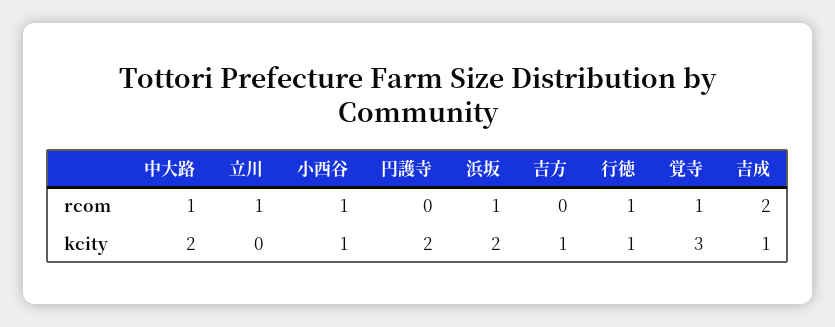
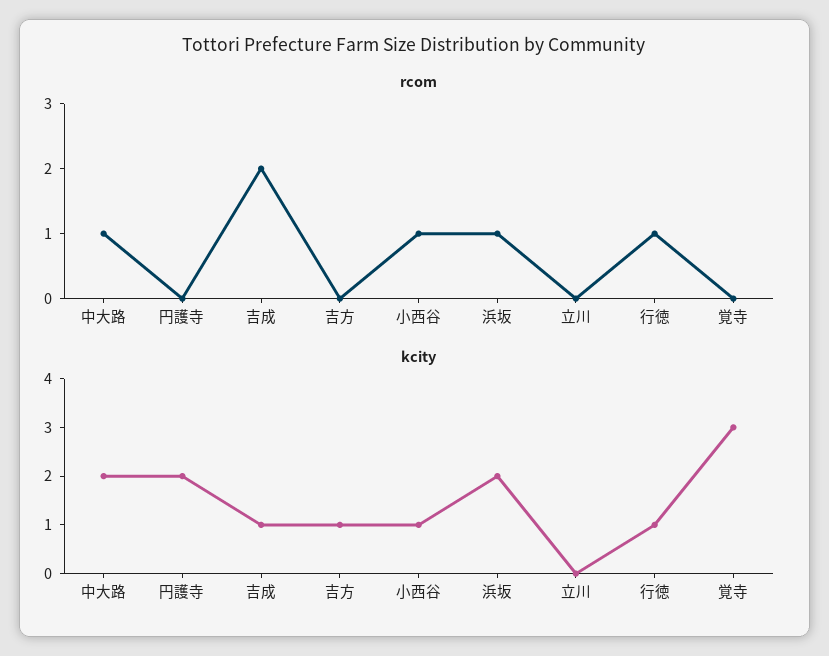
  {
    "rcom": {
      "中大路": 1,
-     "立川": 1,
+     "立川": 0,
      "小西谷": 1,
      "円護寺": 0,
      "浜坂": 1,
      "吉方": 0,
      "行徳": 1,
-     "覚寺": 1,
+     "覚寺": 0,
      "吉成": 2
    },
    "kcity": {
      "中大路": 2,
      "立川": 0,
      "小西谷": 1,
      "円護寺": 2,
      "浜坂": 2,
      "吉方": 1,
      "行徳": 1,
      "覚寺": 3,
      "吉成": 1
    }
  }

